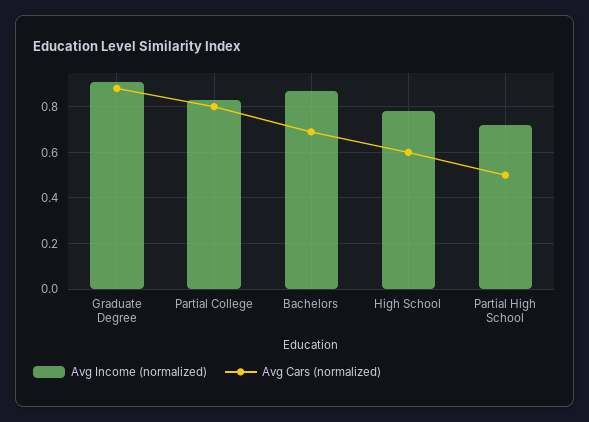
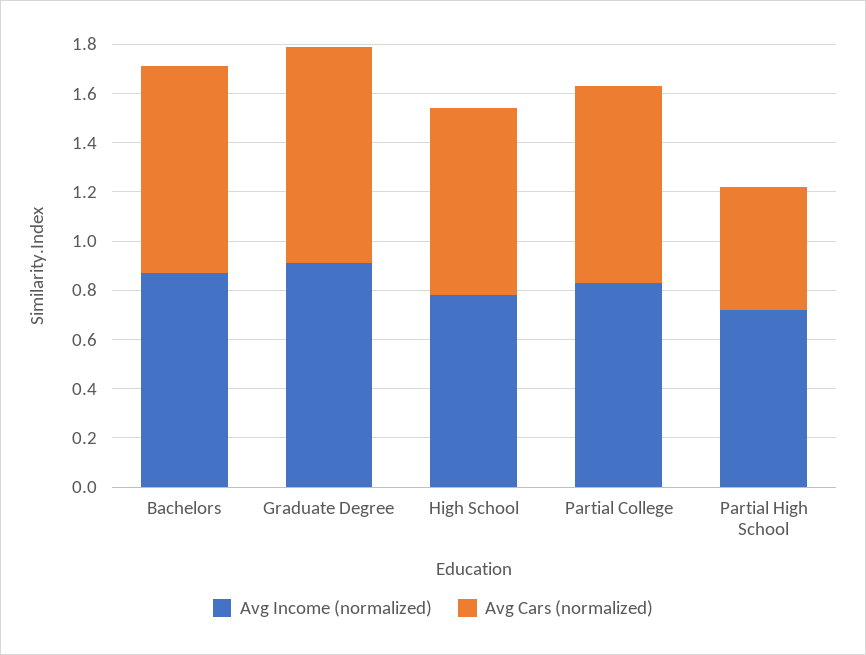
  {
    "Avg Income (normalized)": {
      "Graduate Degree": 0.9,
      "Partial College": 0.85,
      "Bachelors": 0.85,
      "High School": 0.8,
      "Partial High School": 0.7
    },
    "Avg Cars (normalized)": {
      "Graduate Degree": 0.9,
      "Partial College": 0.8,
-     "Bachelors": 0.7,
+     "Bachelors": 0.85,
-     "High School": 0.6,
+     "High School": 0.75,
      "Partial High School": 0.5
    }
  }

